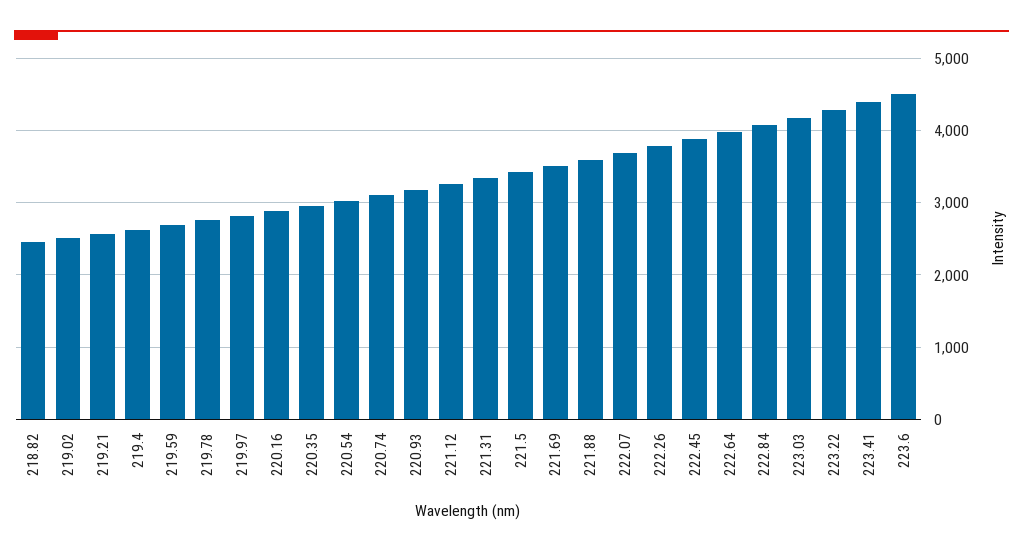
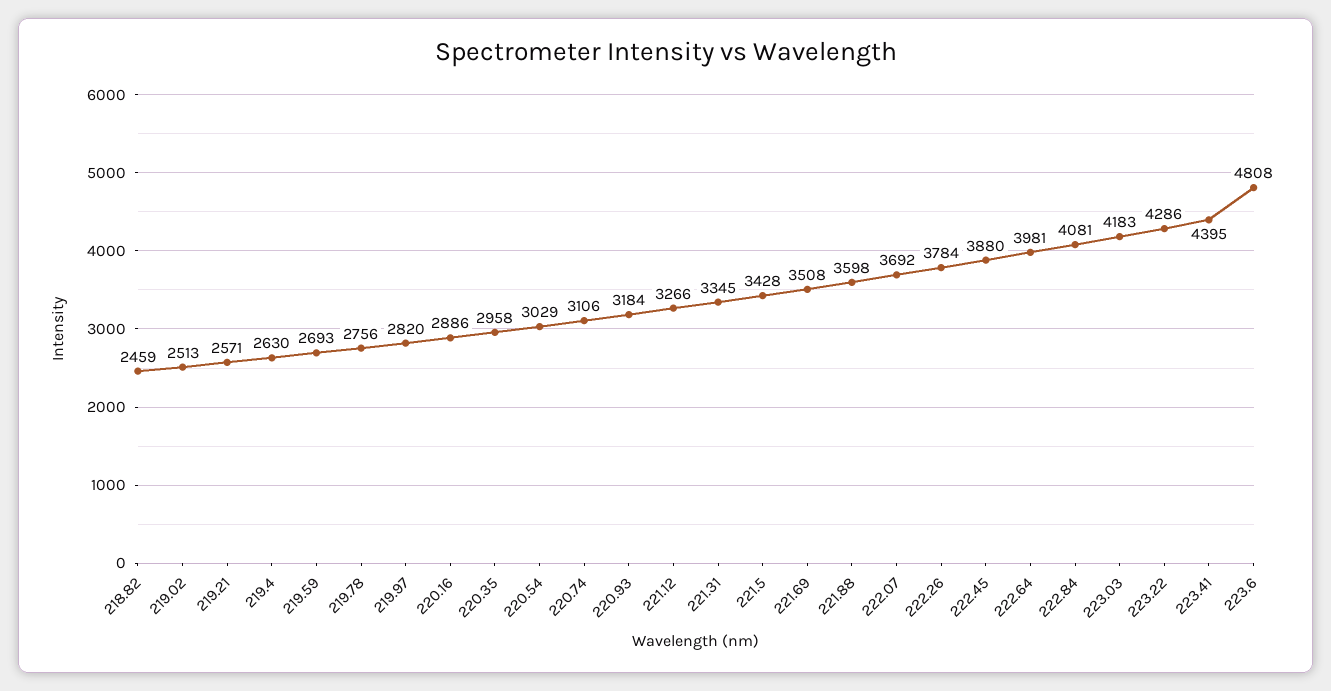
  {
    "218.82": 2459,
    "219.02": 2513,
    "219.21": 2571,
    "219.4": 2630,
    "219.59": 2693,
    "219.78": 2756,
    "219.97": 2820,
    "220.16": 2886,
    "220.35": 2958,
    "220.54": 3029,
    "220.74": 3106,
    "220.93": 3184,
    "221.12": 3266,
    "221.31": 3345,
    "221.5": 3428,
    "221.69": 3508,
    "221.88": 3598,
    "222.07": 3692,
    "222.26": 3784,
    "222.45": 3880,
    "222.64": 3981,
    "222.84": 4081,
    "223.03": 4183,
    "223.22": 4286,
    "223.41": 4395,
-   "223.6": 4500
+   "223.6": 4808
  }

